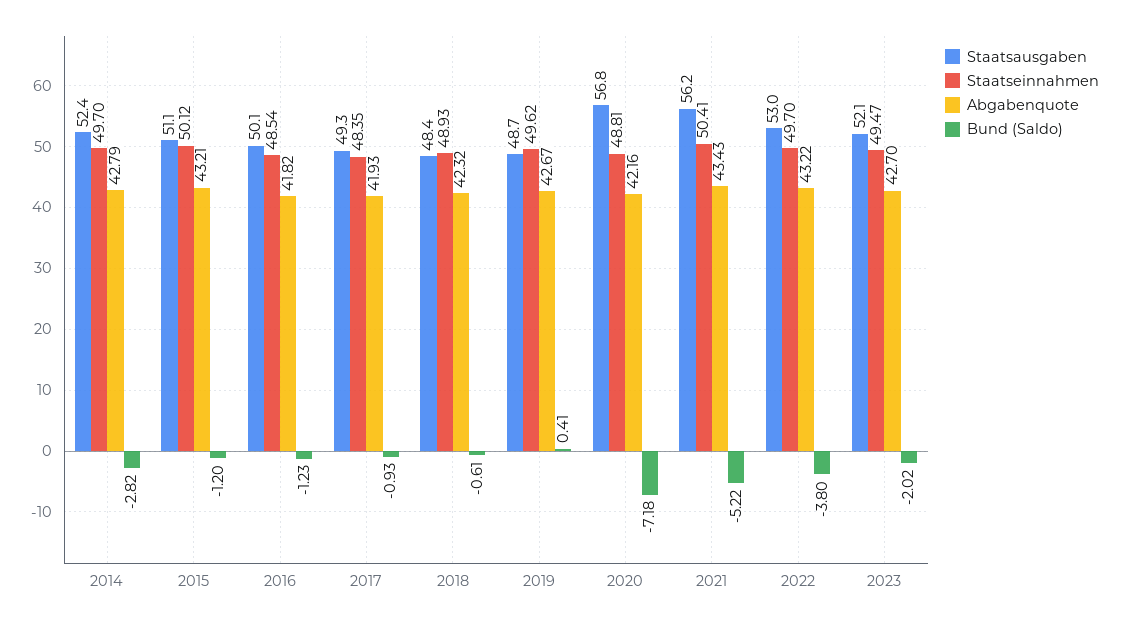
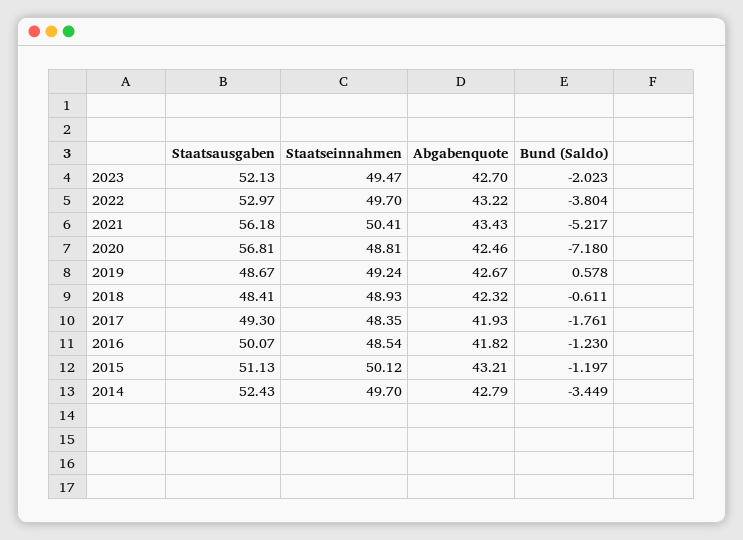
  {
    "Staatsausgaben": {
      "2014": 52.43,
      "2015": 51.13,
      "2016": 50.07,
      "2017": 49.3,
      "2018": 48.41,
      "2019": 48.67,
      "2020": 56.81,
      "2021": 56.18,
      "2022": 52.97,
      "2023": 52.13
    },
    "Staatseinnahmen": {
      "2014": 49.7,
      "2015": 50.12,
      "2016": 48.54,
      "2017": 48.35,
      "2018": 48.93,
-     "2019": 49.62,
+     "2019": 49.24,
      "2020": 48.81,
      "2021": 50.41,
      "2022": 49.7,
      "2023": 49.47
    },
    "Abgabenquote": {
      "2014": 42.79,
      "2015": 43.21,
      "2016": 41.82,
      "2017": 41.93,
      "2018": 42.32,
      "2019": 42.67,
-     "2020": 42.16,
+     "2020": 42.46,
      "2021": 43.43,
      "2022": 43.22,
      "2023": 42.7
    },
    "Bund (Saldo)": {
-     "2014": -2.82,
+     "2014": -3.449,
      "2015": -1.197,
      "2016": -1.23,
-     "2017": -0.93,
+     "2017": -1.761,
      "2018": -0.611,
-     "2019": 0.41,
+     "2019": 0.578,
      "2020": -7.18,
      "2021": -5.217,
      "2022": -3.804,
      "2023": -2.023
    }
  }

